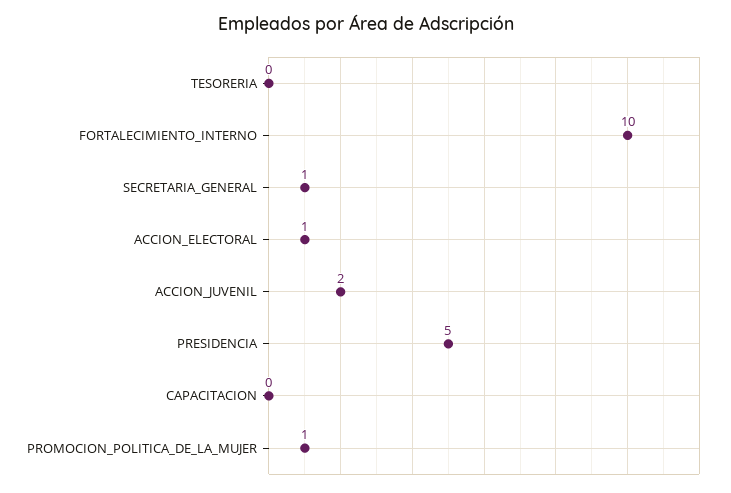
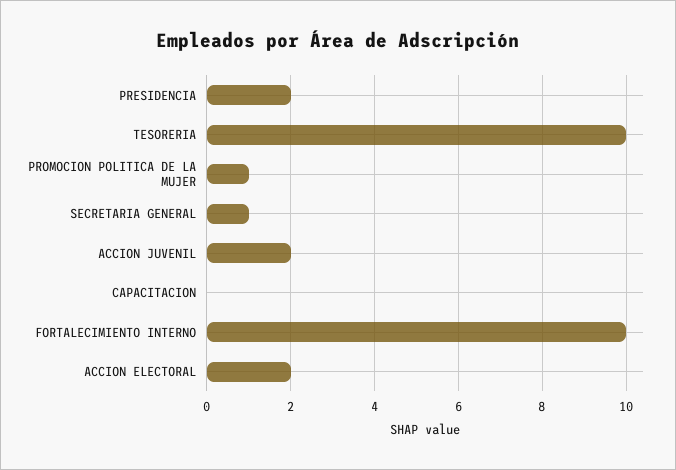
  {
-   "TESORERIA": 0,
+   "TESORERIA": 10,
    "FORTALECIMIENTO_INTERNO": 10,
    "SECRETARIA_GENERAL": 1,
-   "ACCION_ELECTORAL": 1,
+   "ACCION_ELECTORAL": 2,
    "ACCION_JUVENIL": 2,
-   "PRESIDENCIA": 5,
+   "PRESIDENCIA": 2,
    "CAPACITACION": 0,
    "PROMOCION_POLITICA_DE_LA_MUJER": 1
  }

